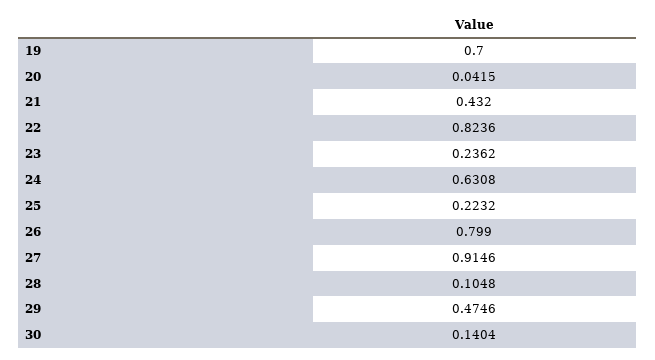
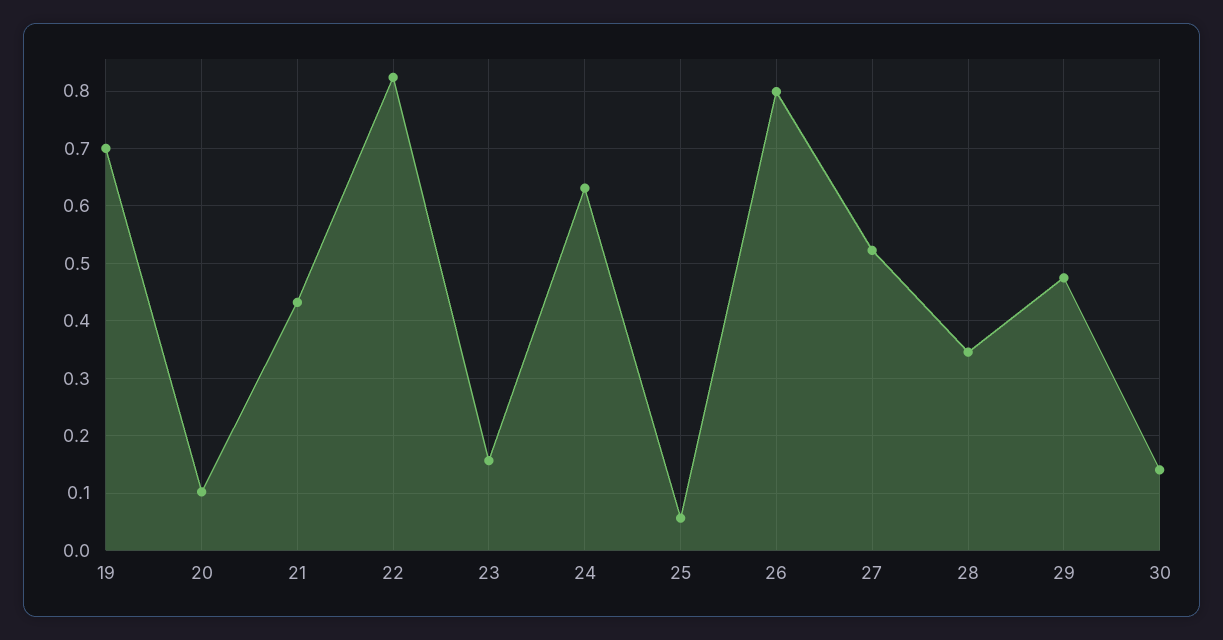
  {
    "19": 0.7,
-   "20": 0.0415,
+   "20": 0.1,
    "21": 0.432,
    "22": 0.8236,
-   "23": 0.2362,
+   "23": 0.16,
    "24": 0.6308,
-   "25": 0.2232,
+   "25": 0.06,
    "26": 0.799,
-   "27": 0.9146,
+   "27": 0.52,
-   "28": 0.1048,
+   "28": 0.34,
    "29": 0.4746,
    "30": 0.1404
  }

